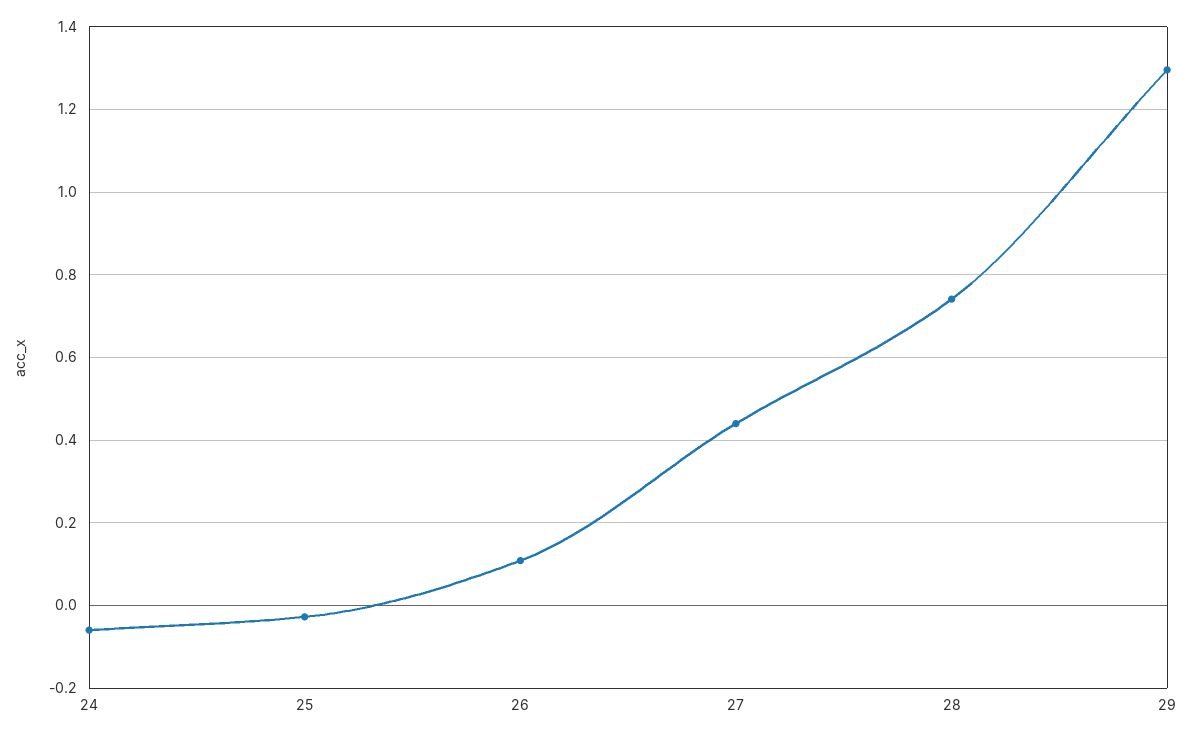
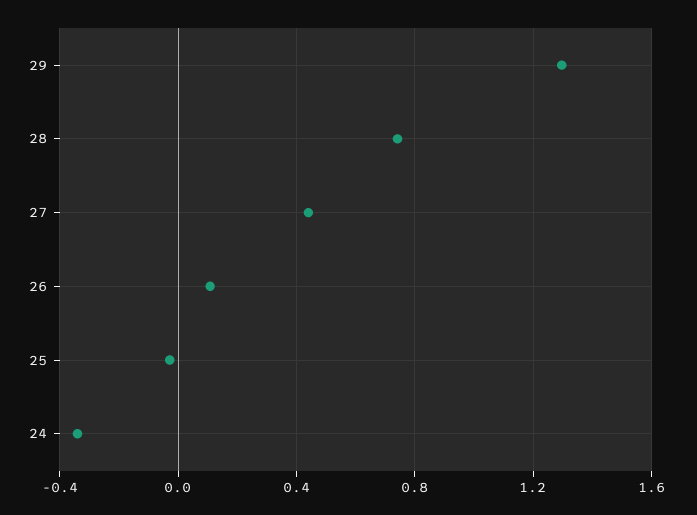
  {
-   "24": -0.06,
+   "24": -0.35,
    "25": -0.02,
    "26": 0.1,
    "27": 0.44,
    "28": 0.74,
    "29": 1.3
  }

